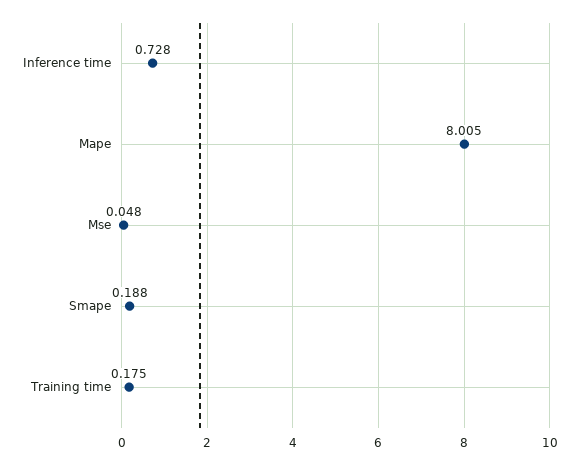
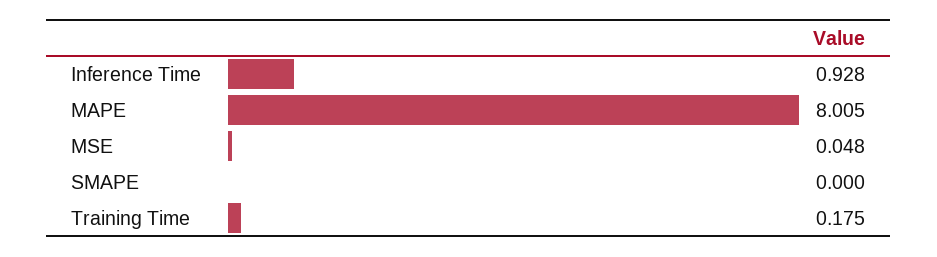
  {
-   "Inference time": 0.728,
+   "Inference time": 0.928,
    "Mape": 8.005,
    "Mse": 0.048,
-   "Smape": 0.188,
+   "Smape": 0,
    "Training time": 0.175
  }

